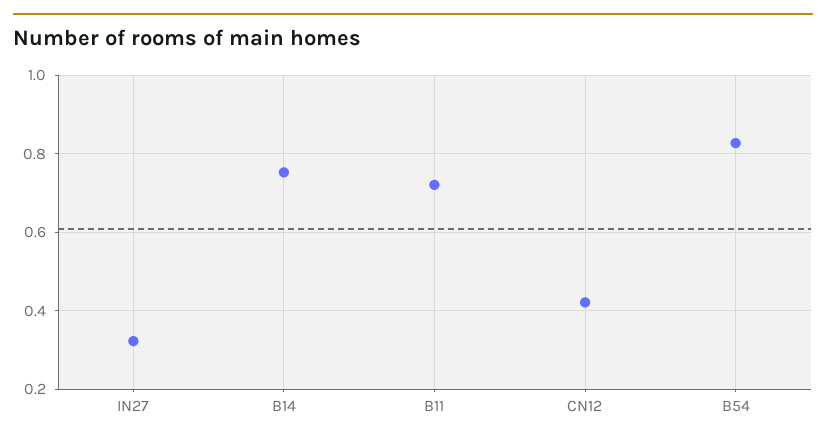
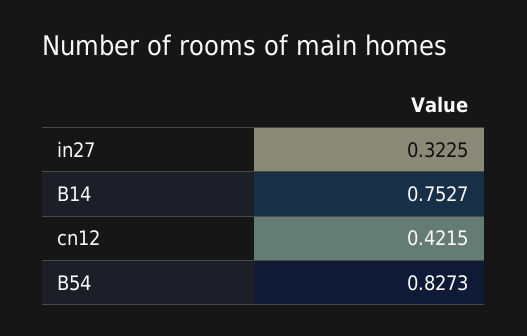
  {
    "IN27": 0.3225,
    "B14": 0.7527,
-   "B11": 0.72,
    "CN12": 0.4215,
    "B54": 0.8273
  }

